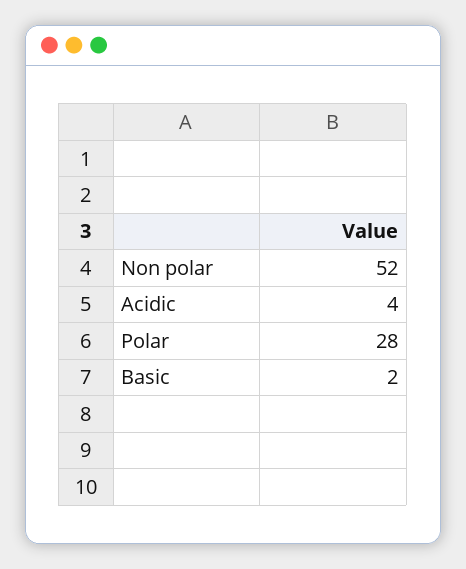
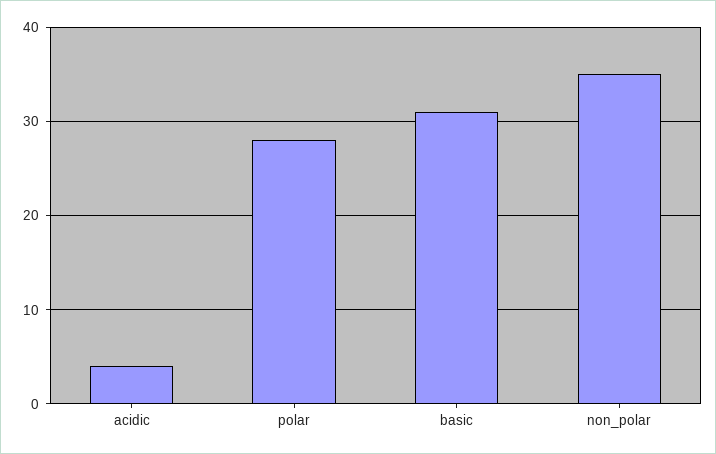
  {
-   "Non polar": 52,
+   "Non polar": 35,
    "Acidic": 4,
    "Polar": 28,
-   "Basic": 2
+   "Basic": 31
  }

